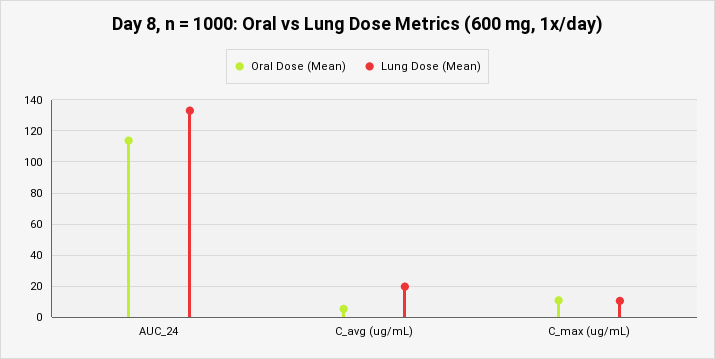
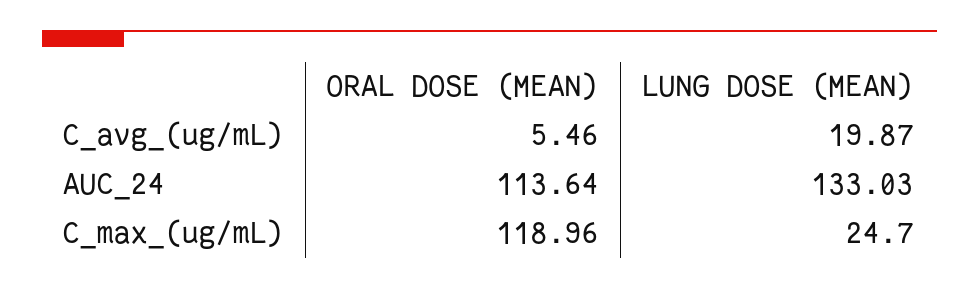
  {
    "Oral Dose (Mean)": {
      "AUC_24": 113.64,
      "C_avg (ug/mL)": 5.46,
-     "C_max (ug/mL)": 10
+     "C_max (ug/mL)": 118.96
    },
    "Lung Dose (Mean)": {
      "AUC_24": 133.03,
      "C_avg (ug/mL)": 19.87,
-     "C_max (ug/mL)": 10
+     "C_max (ug/mL)": 24.7
    }
  }

